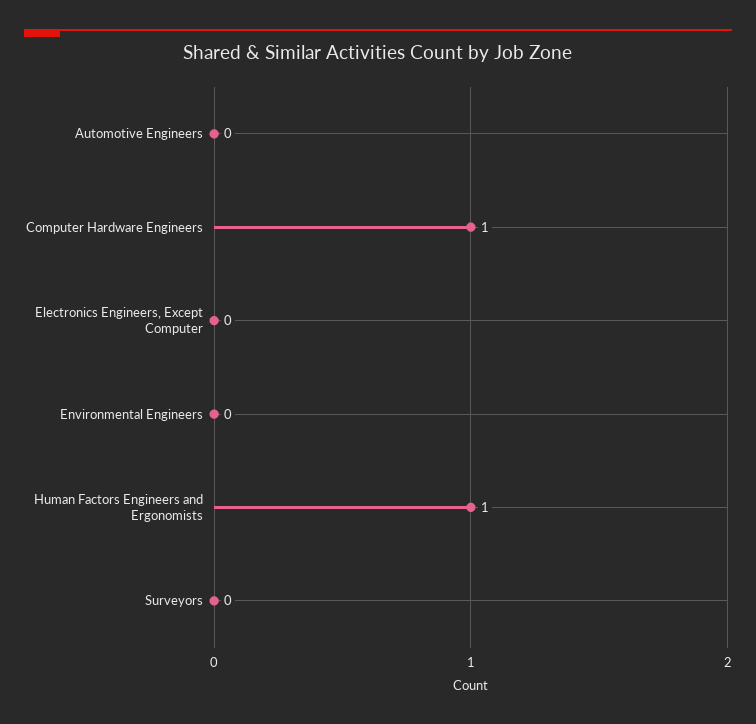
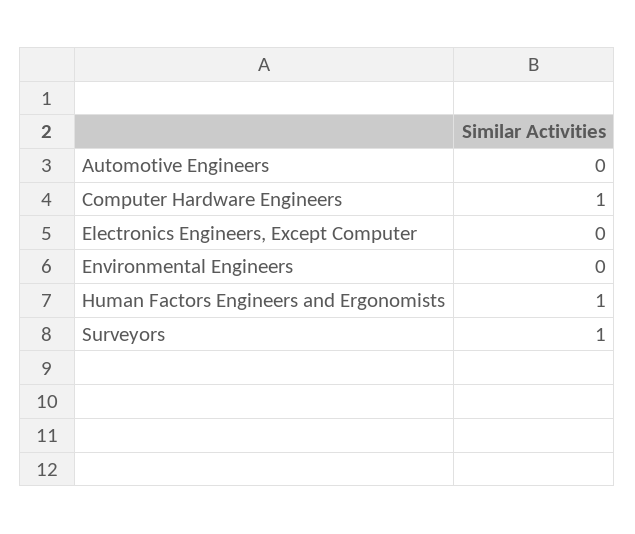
  {
    "Automotive Engineers": 0,
    "Computer Hardware Engineers": 1,
    "Electronics Engineers, Except Computer": 0,
    "Environmental Engineers": 0,
    "Human Factors Engineers and Ergonomists": 1,
-   "Surveyors": 0
+   "Surveyors": 1
  }

